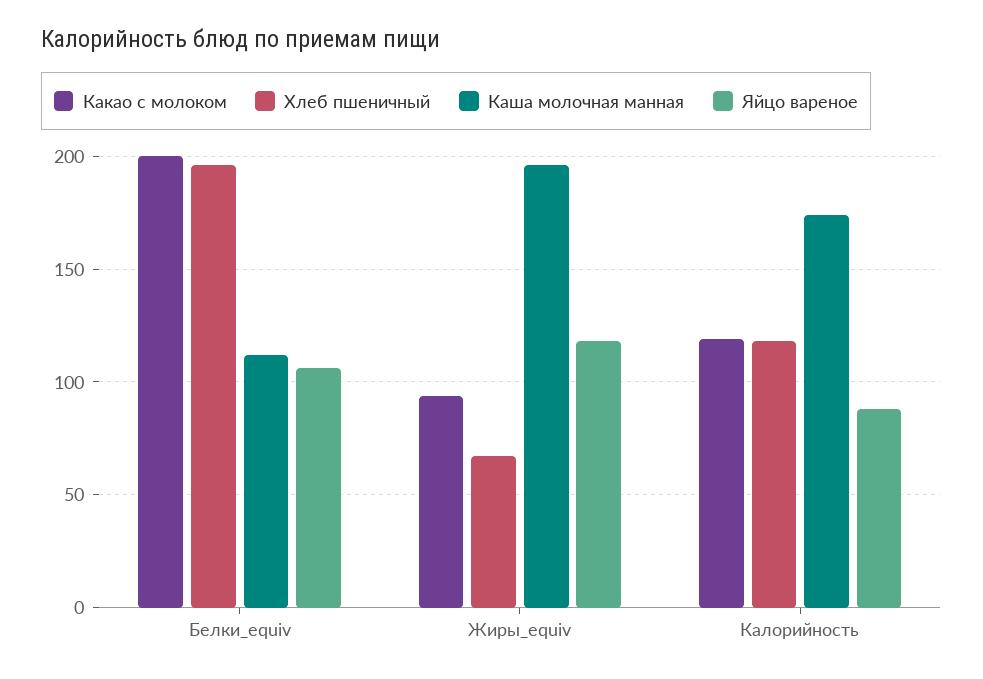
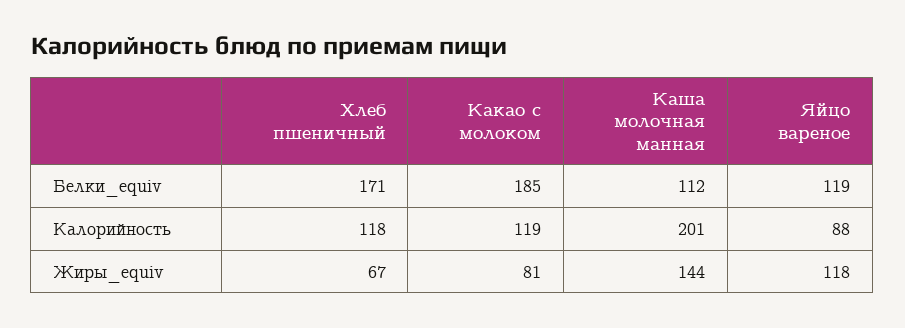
  {
    "Какао с молоком": {
-     "Белки_equiv": 200,
+     "Белки_equiv": 185,
-     "Жиры_equiv": 95,
+     "Жиры_equiv": 81,
      "Калорийность": 119
    },
    "Хлеб пшеничный": {
-     "Белки_equiv": 195,
+     "Белки_equiv": 171,
      "Жиры_equiv": 67,
      "Калорийность": 118
    },
    "Каша молочная манная": {
      "Белки_equiv": 112,
-     "Жиры_equiv": 195,
+     "Жиры_equiv": 144,
-     "Калорийность": 175
+     "Калорийность": 201
    },
    "Яйцо вареное": {
-     "Белки_equiv": 105,
+     "Белки_equiv": 119,
      "Жиры_equiv": 118,
      "Калорийность": 88
    }
  }

